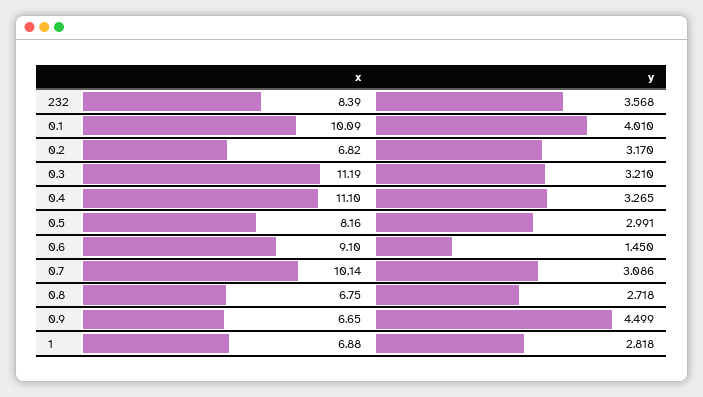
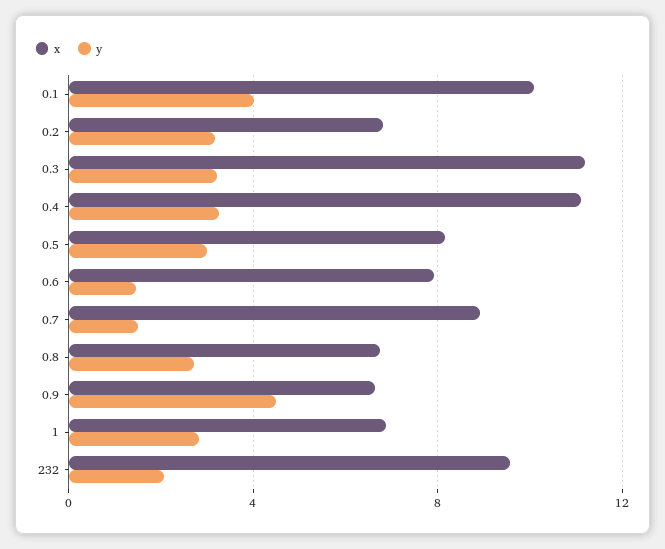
  {
    "x": {
-     "232": 8.39,
+     "232": 9.5,
      "0.1": 10.09,
      "0.2": 6.82,
      "0.3": 11.19,
      "0.4": 11.1,
      "0.5": 8.16,
-     "0.6": 9.1,
+     "0.6": 8,
-     "0.7": 10.14,
+     "0.7": 9,
      "0.8": 6.75,
      "0.9": 6.65,
      "1": 6.88
    },
    "y": {
-     "232": 3.568,
+     "232": 2,
      "0.1": 4.01,
      "0.2": 3.17,
      "0.3": 3.21,
      "0.4": 3.265,
      "0.5": 2.991,
      "0.6": 1.45,
-     "0.7": 3.086,
+     "0.7": 1.5,
      "0.8": 2.718,
      "0.9": 4.499,
      "1": 2.818
    }
  }

